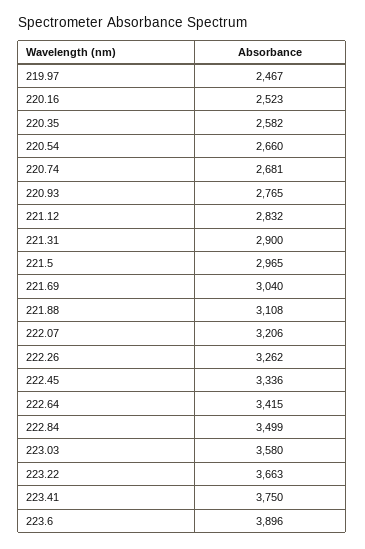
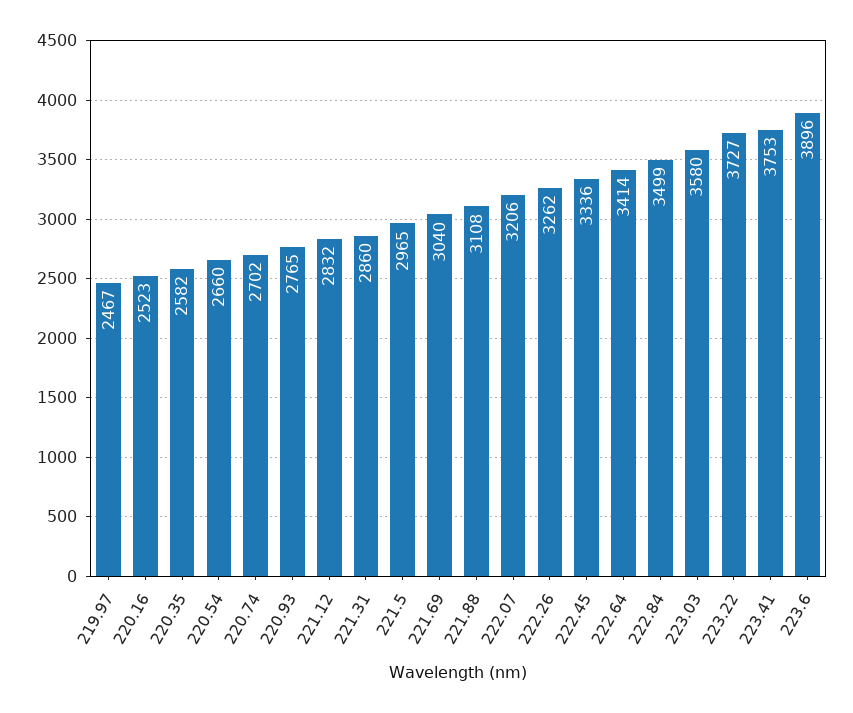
  {
    "219.97": 2467,
    "220.16": 2523,
    "220.35": 2582,
    "220.54": 2660,
-   "220.74": 2681,
+   "220.74": 2702,
    "220.93": 2765,
    "221.12": 2832,
-   "221.31": 2900,
+   "221.31": 2860,
    "221.5": 2965,
    "221.69": 3040,
    "221.88": 3108,
    "222.07": 3206,
    "222.26": 3262,
    "222.45": 3336,
-   "222.64": 3415,
+   "222.64": 3414,
    "222.84": 3499,
    "223.03": 3580,
-   "223.22": 3663,
+   "223.22": 3727,
-   "223.41": 3750,
+   "223.41": 3753,
    "223.6": 3896
  }

